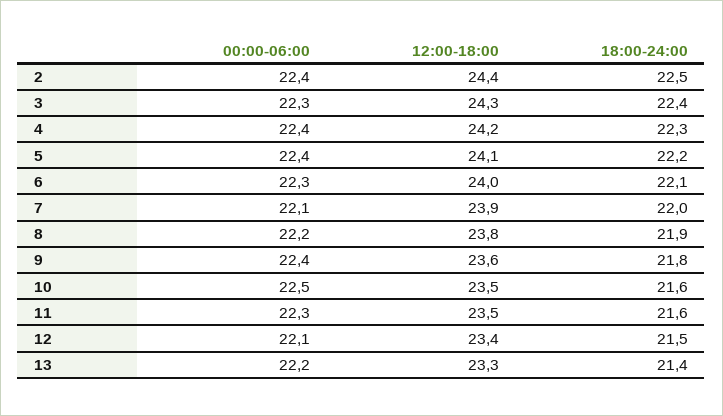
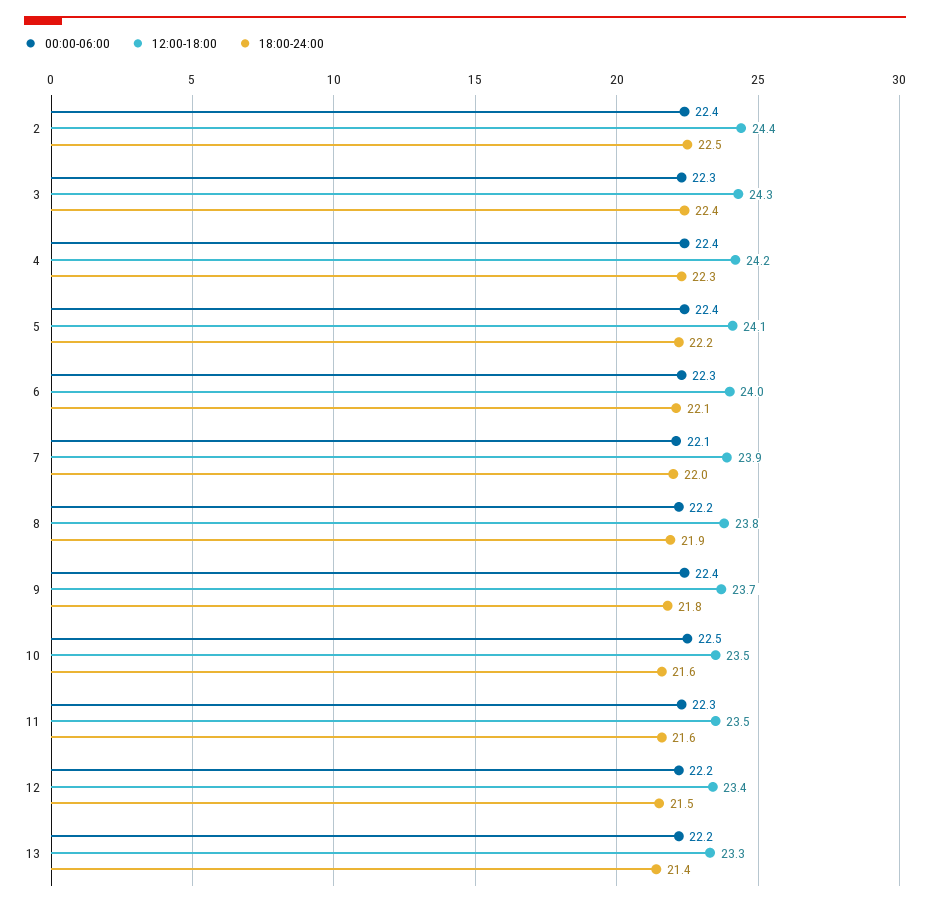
  {
    "00:00-06:00": {
      "2": 22.4,
      "3": 22.3,
      "4": 22.4,
      "5": 22.4,
      "6": 22.3,
      "7": 22.1,
      "8": 22.2,
      "9": 22.4,
      "10": 22.5,
      "11": 22.3,
-     "12": 22.1,
+     "12": 22.2,
      "13": 22.2
    },
    "12:00-18:00": {
      "2": 24.4,
      "3": 24.3,
      "4": 24.2,
      "5": 24.1,
      "6": 24,
      "7": 23.9,
      "8": 23.8,
-     "9": 23.6,
+     "9": 23.7,
      "10": 23.5,
      "11": 23.5,
      "12": 23.4,
      "13": 23.3
    },
    "18:00-24:00": {
      "2": 22.5,
      "3": 22.4,
      "4": 22.3,
      "5": 22.2,
      "6": 22.1,
      "7": 22,
      "8": 21.9,
      "9": 21.8,
      "10": 21.6,
      "11": 21.6,
      "12": 21.5,
      "13": 21.4
    }
  }

